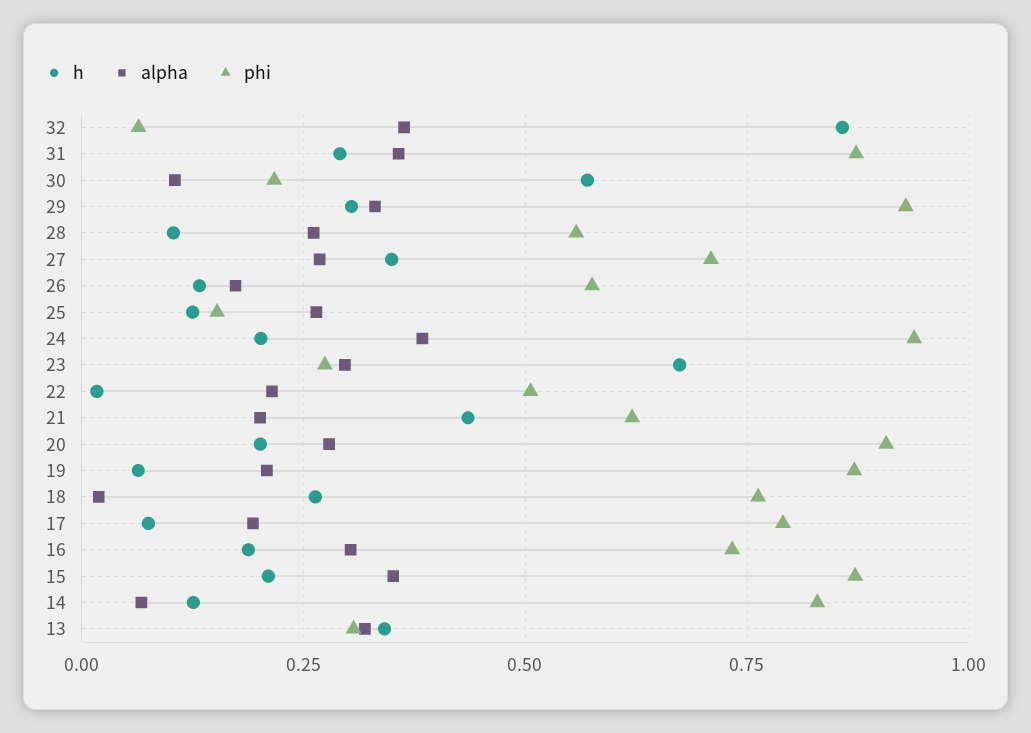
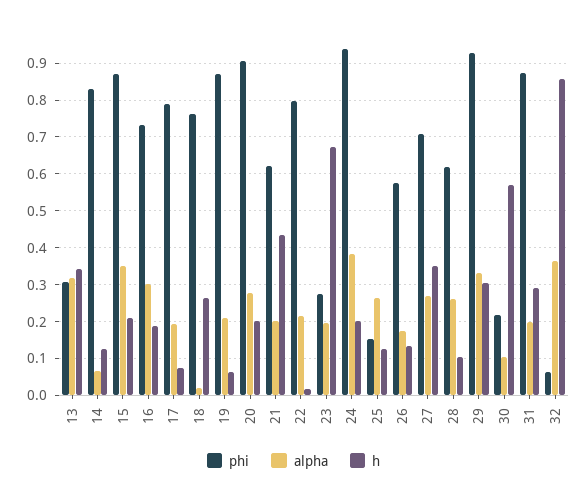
  {
    "h": {
      "32": 0.86,
      "31": 0.3,
      "30": 0.56,
      "29": 0.3,
      "28": 0.1,
      "27": 0.34,
      "26": 0.14,
      "25": 0.12,
      "24": 0.2,
      "23": 0.68,
      "22": 0.02,
      "21": 0.44,
      "20": 0.2,
      "19": 0.06,
      "18": 0.26,
      "17": 0.08,
      "16": 0.18,
      "15": 0.22,
      "14": 0.12,
      "13": 0.34
    },
    "alpha": {
      "32": 0.36,
-     "31": 0.35,
+     "31": 0.2,
      "30": 0.1,
      "29": 0.34,
      "28": 0.26,
      "27": 0.26,
      "26": 0.18,
      "25": 0.26,
      "24": 0.38,
-     "23": 0.3,
+     "23": 0.2,
      "22": 0.22,
      "21": 0.2,
      "20": 0.28,
      "19": 0.2,
      "18": 0.02,
      "17": 0.2,
      "16": 0.3,
      "15": 0.36,
      "14": 0.06,
      "13": 0.32
    },
    "phi": {
      "32": 0.06,
      "31": 0.88,
      "30": 0.22,
      "29": 0.92,
-     "28": 0.55,
+     "28": 0.62,
      "27": 0.7,
      "26": 0.58,
      "25": 0.16,
      "24": 0.94,
      "23": 0.28,
-     "22": 0.5,
+     "22": 0.8,
      "21": 0.62,
      "20": 0.9,
      "19": 0.88,
      "18": 0.76,
      "17": 0.8,
      "16": 0.74,
      "15": 0.88,
      "14": 0.82,
      "13": 0.3
    }
  }

